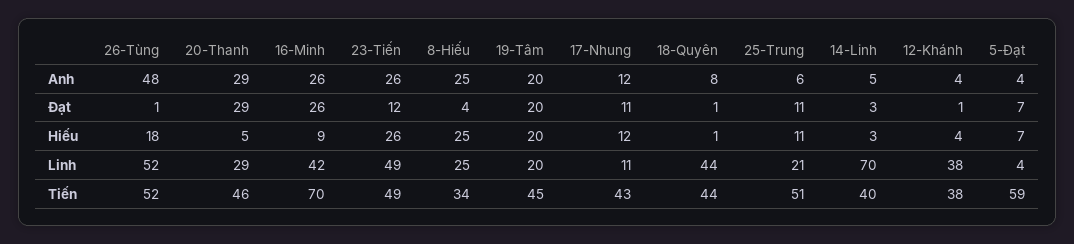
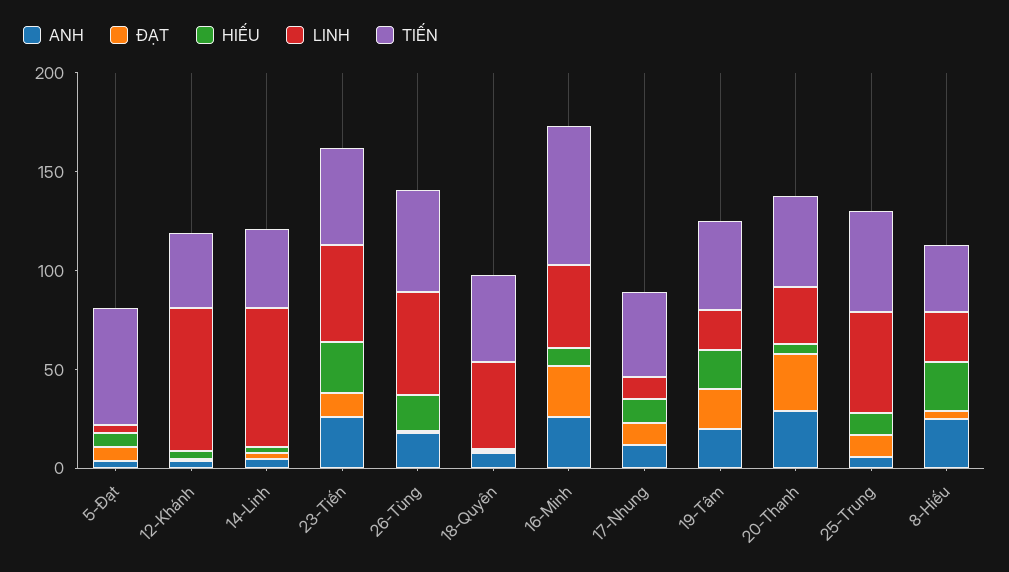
  {
    "Anh": {
-     "26-Tùng": 48,
+     "26-Tùng": 20,
      "20-Thanh": 29,
      "16-Minh": 26,
      "23-Tiến": 26,
      "8-Hiếu": 25,
      "19-Tâm": 20,
      "17-Nhung": 12,
      "18-Quyên": 8,
      "25-Trung": 6,
      "14-Linh": 5,
      "12-Khánh": 4,
      "5-Đạt": 4
    },
    "Đạt": {
      "26-Tùng": 1,
      "20-Thanh": 29,
      "16-Minh": 26,
      "23-Tiến": 12,
      "8-Hiếu": 4,
      "19-Tâm": 20,
      "17-Nhung": 11,
      "18-Quyên": 1,
      "25-Trung": 11,
      "14-Linh": 3,
      "12-Khánh": 1,
      "5-Đạt": 7
    },
    "Hiếu": {
      "26-Tùng": 18,
      "20-Thanh": 5,
      "16-Minh": 9,
      "23-Tiến": 26,
      "8-Hiếu": 25,
      "19-Tâm": 20,
      "17-Nhung": 12,
      "18-Quyên": 1,
      "25-Trung": 11,
      "14-Linh": 3,
      "12-Khánh": 4,
      "5-Đạt": 7
    },
    "Linh": {
      "26-Tùng": 52,
      "20-Thanh": 29,
      "16-Minh": 42,
      "23-Tiến": 49,
      "8-Hiếu": 25,
      "19-Tâm": 20,
      "17-Nhung": 11,
      "18-Quyên": 44,
-     "25-Trung": 21,
+     "25-Trung": 50,
      "14-Linh": 70,
-     "12-Khánh": 38,
+     "12-Khánh": 70,
      "5-Đạt": 4
    },
    "Tiến": {
      "26-Tùng": 52,
      "20-Thanh": 46,
      "16-Minh": 70,
      "23-Tiến": 49,
      "8-Hiếu": 34,
      "19-Tâm": 45,
      "17-Nhung": 43,
      "18-Quyên": 44,
      "25-Trung": 51,
      "14-Linh": 40,
      "12-Khánh": 38,
      "5-Đạt": 59
    }
  }

